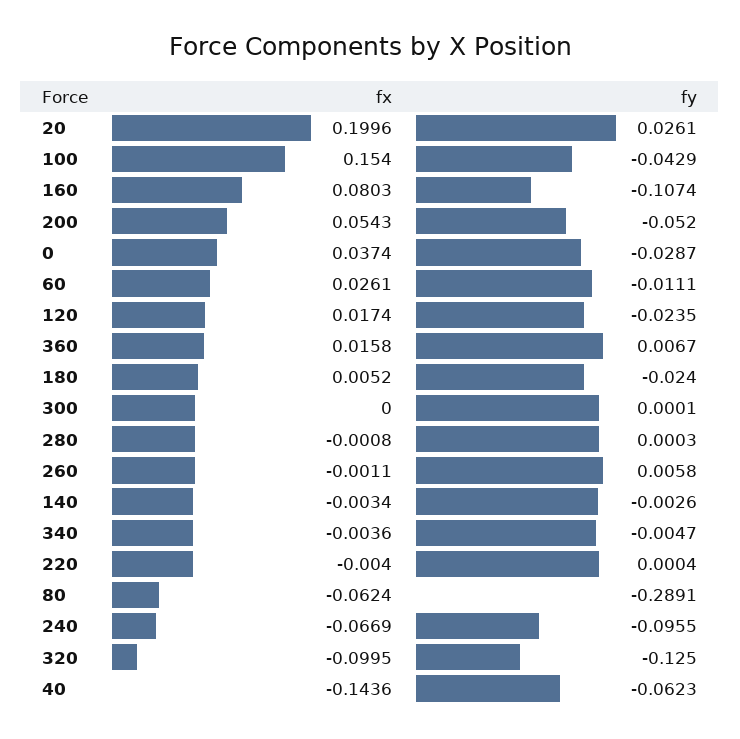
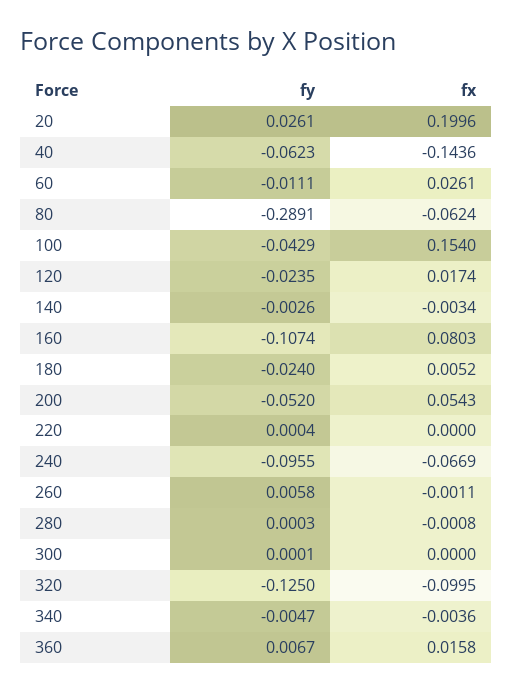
  {
    "fx": {
      "20": 0.1996,
      "100": 0.154,
      "160": 0.0803,
      "200": 0.0543,
-     "0": 0.0374,
      "60": 0.0261,
      "120": 0.0174,
      "360": 0.0158,
      "180": 0.0052,
      "300": 0,
      "280": -0.0008,
      "260": -0.0011,
      "140": -0.0034,
      "340": -0.0036,
-     "220": -0.004,
+     "220": 0,
      "80": -0.0624,
      "240": -0.0669,
      "320": -0.0995,
      "40": -0.1436
    },
    "fy": {
      "20": 0.0261,
      "100": -0.0429,
      "160": -0.1074,
      "200": -0.052,
-     "0": -0.0287,
      "60": -0.0111,
      "120": -0.0235,
      "360": 0.0067,
      "180": -0.024,
      "300": 0.0001,
      "280": 0.0003,
      "260": 0.0058,
      "140": -0.0026,
      "340": -0.0047,
      "220": 0.0004,
      "80": -0.2891,
      "240": -0.0955,
      "320": -0.125,
      "40": -0.0623
    }
  }

